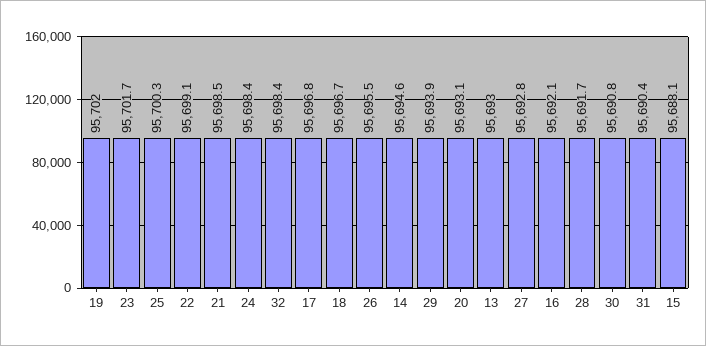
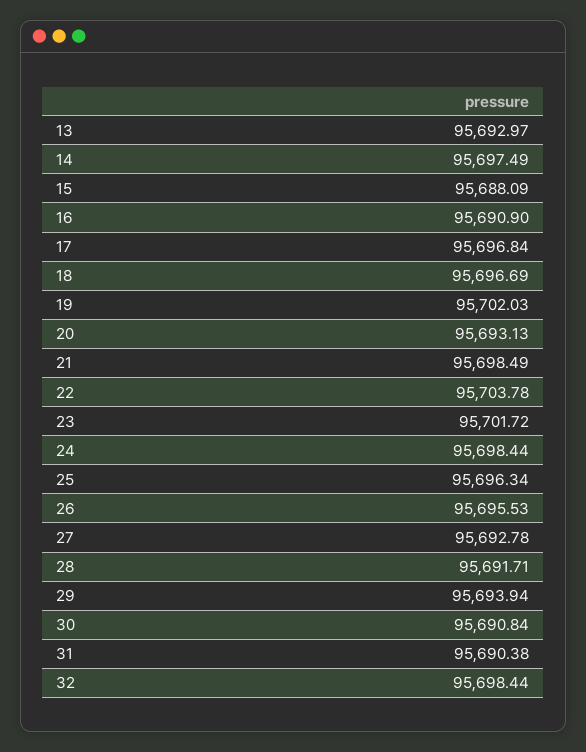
  {
    "19": 95702.03,
    "23": 95701.72,
-   "25": 95700.3,
+   "25": 95696.34,
-   "22": 95699.1,
+   "22": 95703.78,
    "21": 95698.49,
    "24": 95698.44,
    "32": 95698.44,
    "17": 95696.84,
    "18": 95696.69,
    "26": 95695.53,
-   "14": 95694.6,
+   "14": 95697.49,
    "29": 95693.94,
    "20": 95693.13,
    "13": 95692.97,
    "27": 95692.78,
-   "16": 95692.1,
+   "16": 95690.9,
    "28": 95691.71,
    "30": 95690.84,
    "31": 95690.38,
    "15": 95688.09
  }

